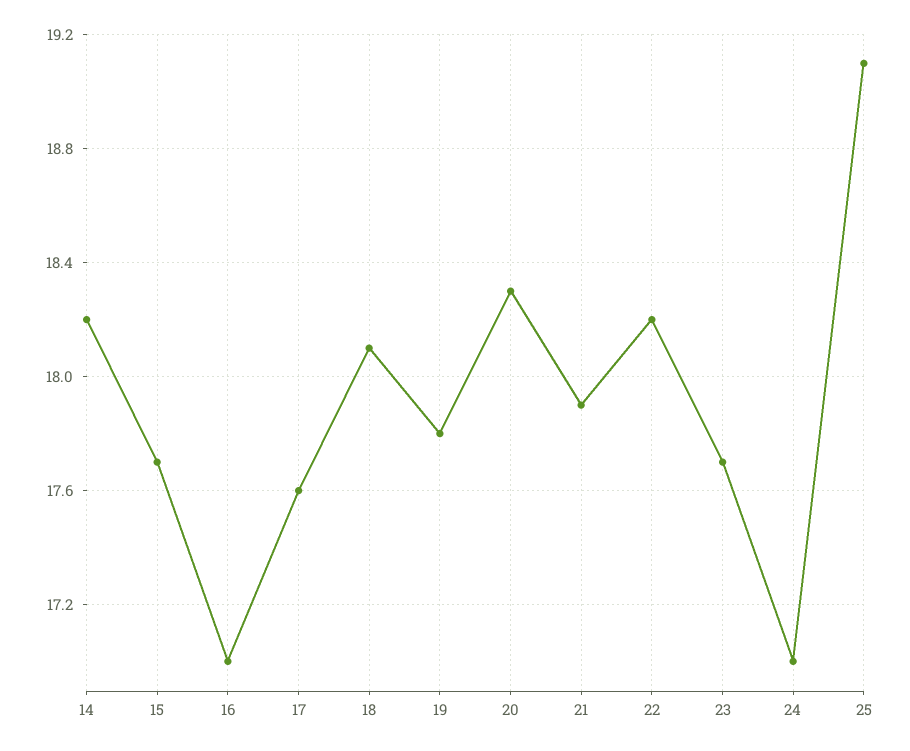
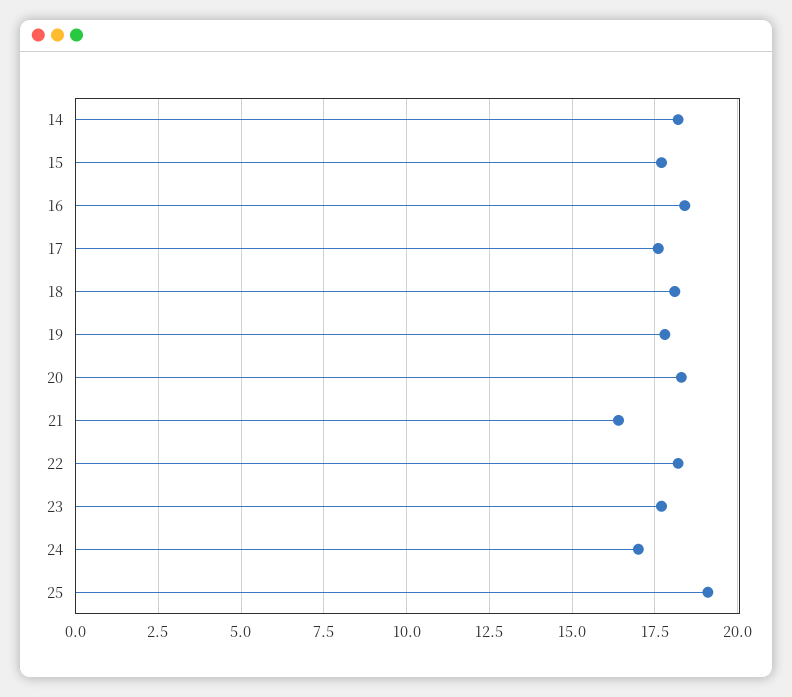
  {
    "14": 18.2,
    "15": 17.7,
-   "16": 17,
+   "16": 18.5,
    "17": 17.6,
    "18": 18.1,
    "19": 17.8,
    "20": 18.3,
-   "21": 17.9,
+   "21": 16.5,
    "22": 18.2,
    "23": 17.7,
    "24": 17,
    "25": 19.1
  }

